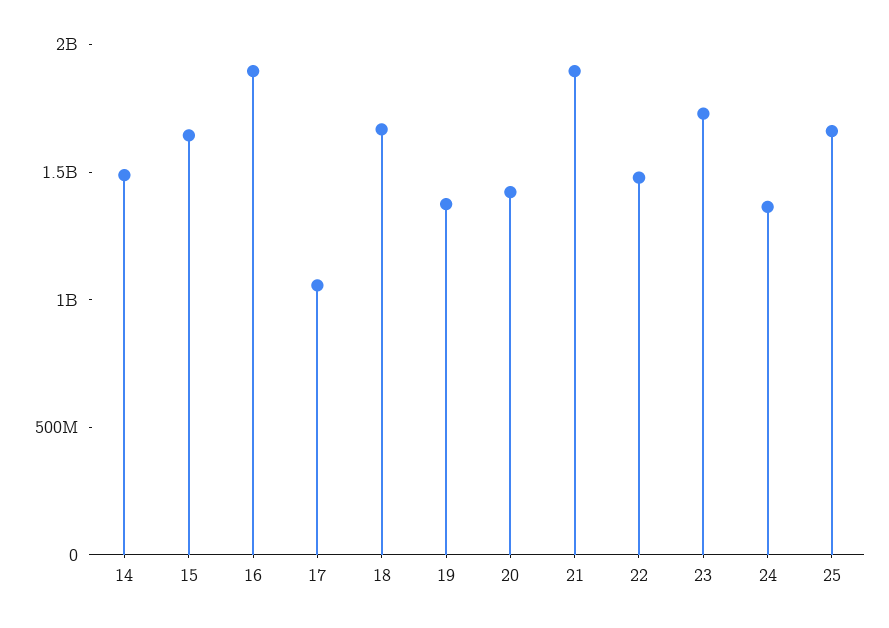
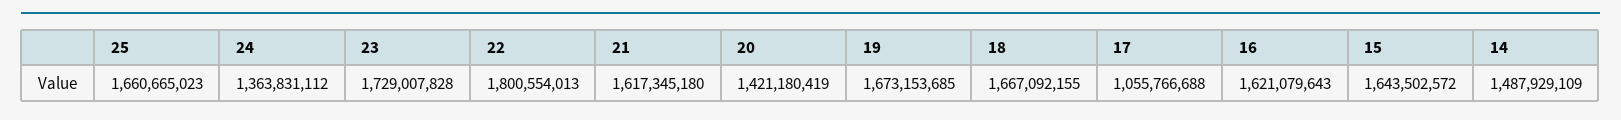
  {
    "14": 1487929109,
    "15": 1643502572,
-   "16": 1900000000,
+   "16": 1621079643,
    "17": 1055766688,
    "18": 1667092155,
-   "19": 1400000000,
+   "19": 1673153685,
    "20": 1421180419,
-   "21": 1900000000,
+   "21": 1617345180,
-   "22": 1500000000,
+   "22": 1800554013,
    "23": 1729007828,
    "24": 1363831112,
    "25": 1660665023
  }

